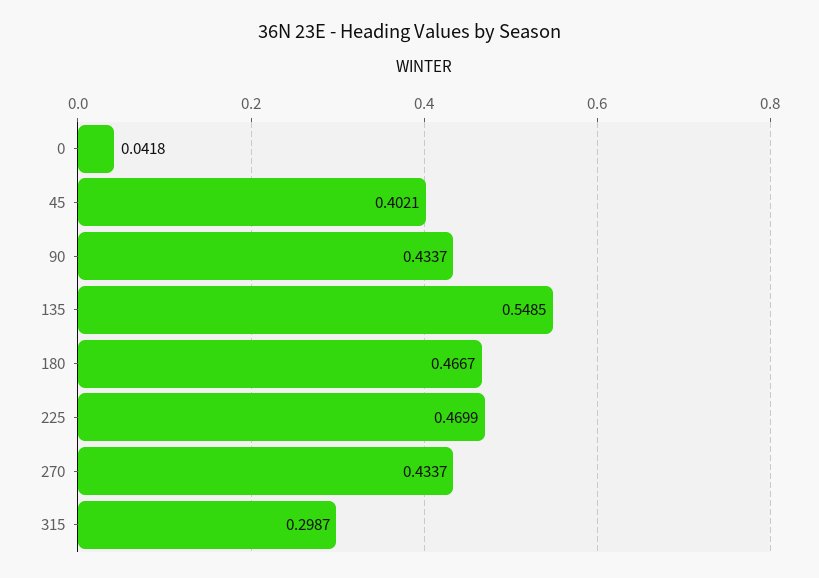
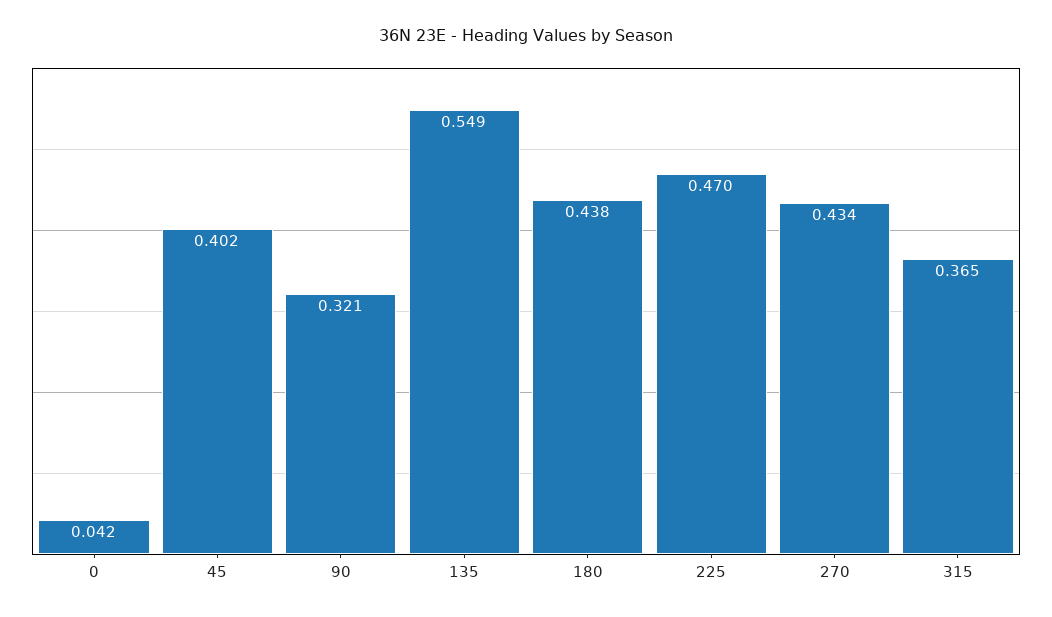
  {
    "0": 0.0418,
    "45": 0.4021,
-   "90": 0.4337,
+   "90": 0.321,
    "135": 0.5485,
-   "180": 0.4667,
+   "180": 0.438,
    "225": 0.4699,
    "270": 0.4337,
-   "315": 0.2987
+   "315": 0.365
  }

